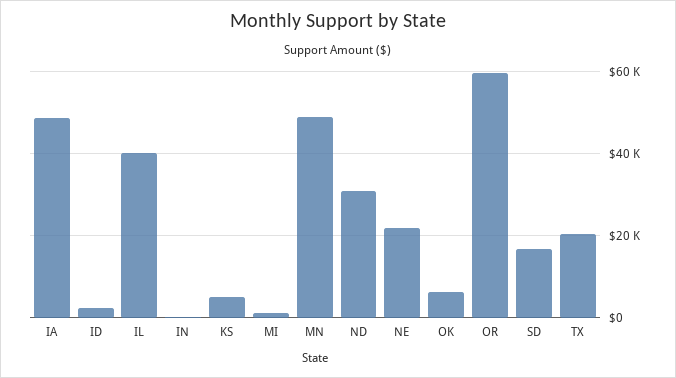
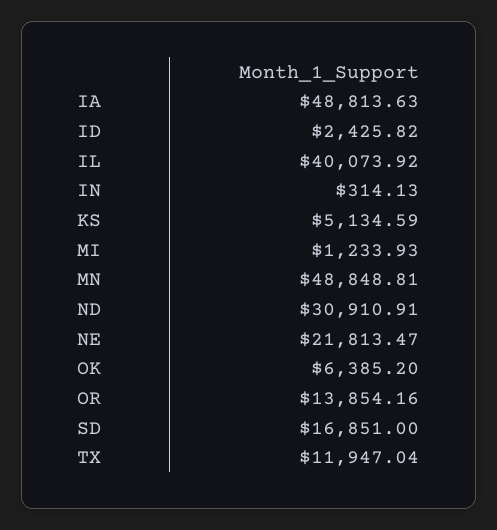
  {
    "IA": 48813.63,
    "ID": 2425.82,
    "IL": 40073.92,
    "IN": 314.13,
    "KS": 5134.59,
    "MI": 1233.93,
    "MN": 48848.81,
    "ND": 30910.91,
    "NE": 21813.47,
    "OK": 6385.2,
-   "OR": 60000,
+   "OR": 13854.16,
    "SD": 16851,
-   "TX": 20000
+   "TX": 11947.04
  }

